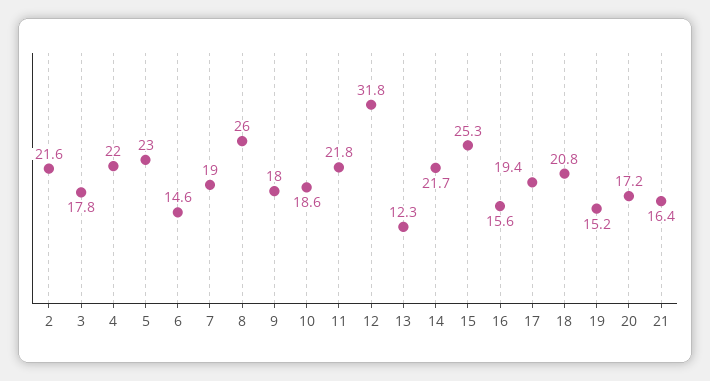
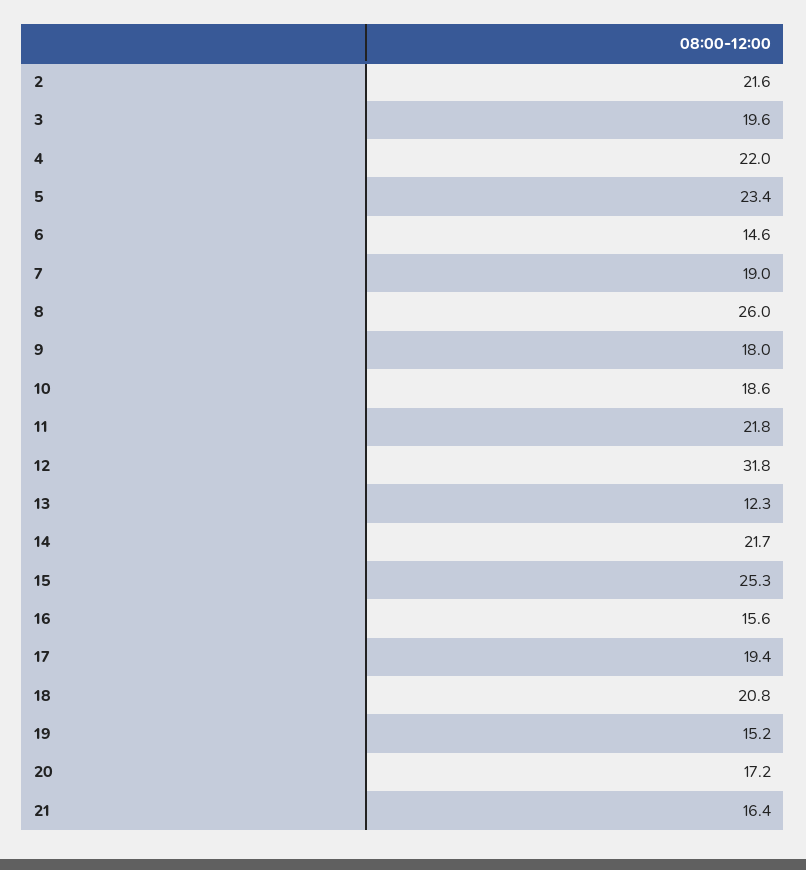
  {
    "2": 21.6,
-   "3": 17.8,
+   "3": 19.6,
    "4": 22,
-   "5": 23,
+   "5": 23.4,
    "6": 14.6,
    "7": 19,
    "8": 26,
    "9": 18,
    "10": 18.6,
    "11": 21.8,
    "12": 31.8,
    "13": 12.3,
    "14": 21.7,
    "15": 25.3,
    "16": 15.6,
    "17": 19.4,
    "18": 20.8,
    "19": 15.2,
    "20": 17.2,
    "21": 16.4
  }

